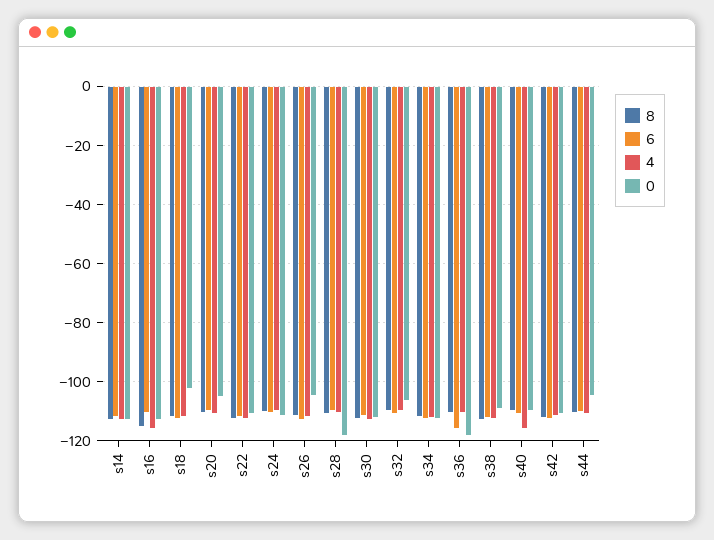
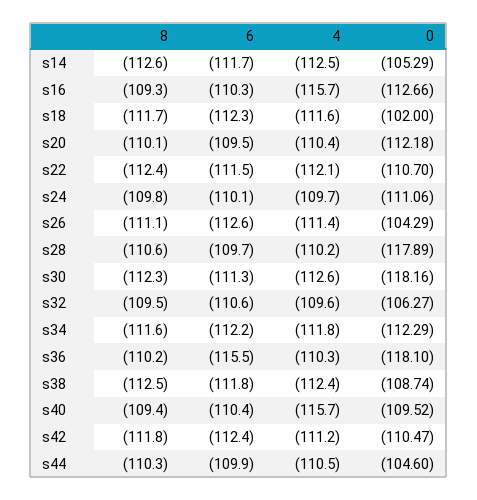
  {
    "8": {
      "s14": -112.6,
-     "s16": -115,
+     "s16": -109.3,
      "s18": -111.7,
      "s20": -110.1,
      "s22": -112.4,
      "s24": -109.8,
      "s26": -111.1,
      "s28": -110.6,
      "s30": -112.3,
      "s32": -109.5,
      "s34": -111.6,
      "s36": -110.2,
      "s38": -112.5,
      "s40": -109.4,
      "s42": -111.8,
      "s44": -110.3
    },
    "6": {
      "s14": -111.7,
      "s16": -110.3,
      "s18": -112.3,
      "s20": -109.5,
      "s22": -111.5,
      "s24": -110.1,
      "s26": -112.6,
      "s28": -109.7,
      "s30": -111.3,
      "s32": -110.6,
      "s34": -112.2,
      "s36": -115.5,
      "s38": -111.8,
      "s40": -110.4,
      "s42": -112.4,
      "s44": -109.9
    },
    "4": {
      "s14": -112.5,
      "s16": -115.7,
      "s18": -111.6,
      "s20": -110.4,
      "s22": -112.1,
      "s24": -109.7,
      "s26": -111.4,
      "s28": -110.2,
      "s30": -112.6,
      "s32": -109.6,
      "s34": -111.8,
      "s36": -110.3,
      "s38": -112.4,
      "s40": -115.7,
      "s42": -111.2,
      "s44": -110.5
    },
    "0": {
-     "s14": -112.5,
+     "s14": -105.29,
      "s16": -112.66,
      "s18": -102,
-     "s20": -105,
+     "s20": -112.18,
      "s22": -110.7,
      "s24": -111.06,
      "s26": -104.29,
      "s28": -117.89,
-     "s30": -112.5,
+     "s30": -118.16,
      "s32": -106.27,
      "s34": -112.29,
      "s36": -118.1,
      "s38": -108.74,
      "s40": -109.52,
      "s42": -110.47,
      "s44": -104.6
    }
  }

